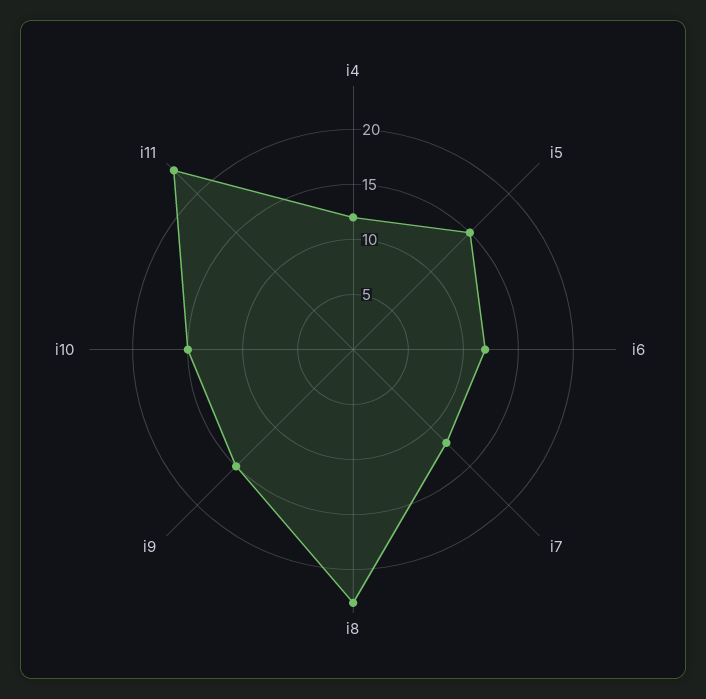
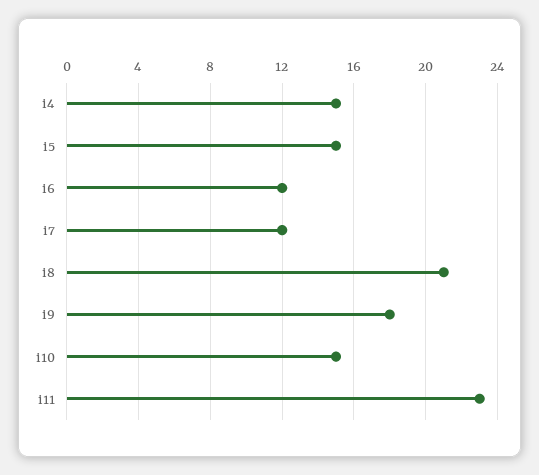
  {
-   "i4": 12,
+   "i4": 15,
    "i5": 15,
    "i6": 12,
    "i7": 12,
-   "i8": 23,
+   "i8": 21,
-   "i9": 15,
+   "i9": 18,
    "i10": 15,
    "i11": 23
  }

